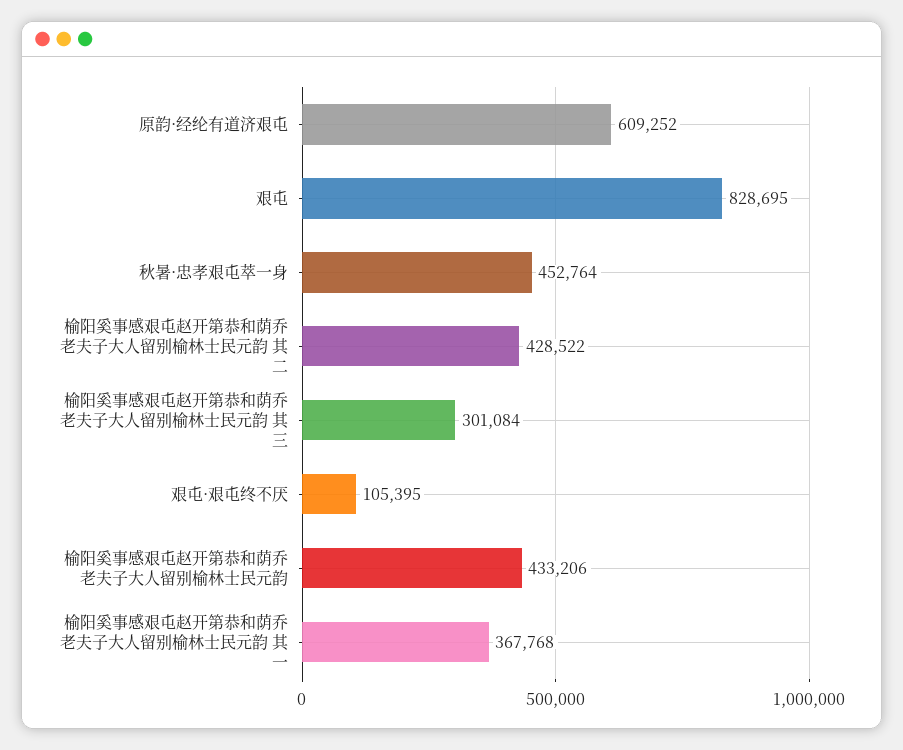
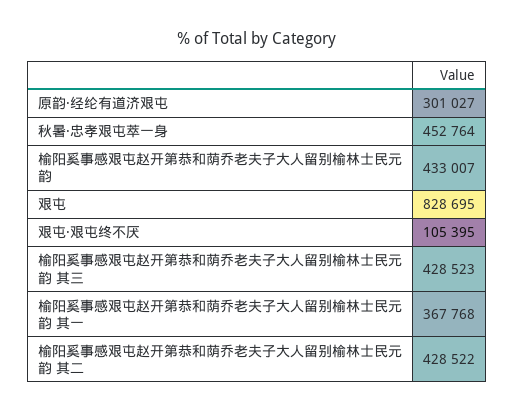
  {
-   "原韵·经纶有道济艰屯": 609252,
+   "原韵·经纶有道济艰屯": 301027,
    "艰屯": 828695,
    "秋暑·忠孝艰屯萃一身": 452764,
    "榆阳奚事感艰屯赵开第恭和荫乔老夫子大人留别榆林士民元韵 其二": 428522,
-   "榆阳奚事感艰屯赵开第恭和荫乔老夫子大人留别榆林士民元韵 其三": 301084,
+   "榆阳奚事感艰屯赵开第恭和荫乔老夫子大人留别榆林士民元韵 其三": 428523,
    "艰屯·艰屯终不厌": 105395,
-   "榆阳奚事感艰屯赵开第恭和荫乔老夫子大人留别榆林士民元韵": 433206,
+   "榆阳奚事感艰屯赵开第恭和荫乔老夫子大人留别榆林士民元韵": 433007,
    "榆阳奚事感艰屯赵开第恭和荫乔老夫子大人留别榆林士民元韵 其一": 367768
  }

